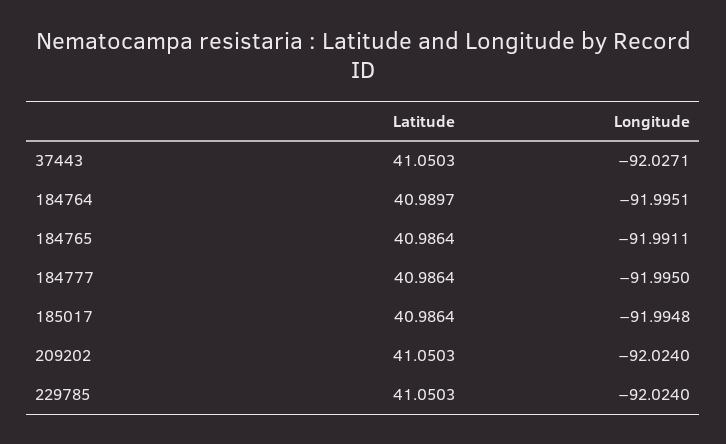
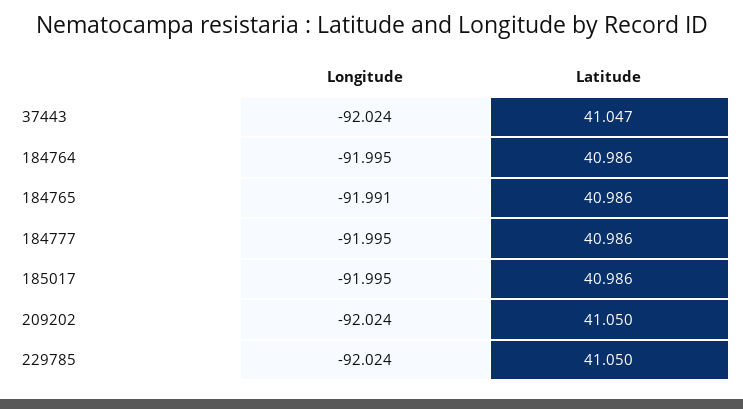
  {
    "Latitude": {
-     "37443": 41.0503,
+     "37443": 41.047,
-     "184764": 40.9897,
+     "184764": 40.986,
      "184765": 40.9864,
      "184777": 40.9864,
      "185017": 40.9864,
      "209202": 41.0503,
      "229785": 41.0503
    },
    "Longitude": {
-     "37443": -92.0271,
+     "37443": -92.024,
      "184764": -91.9951,
      "184765": -91.9911,
      "184777": -91.995,
      "185017": -91.9948,
      "209202": -92.024,
      "229785": -92.024
    }
  }

